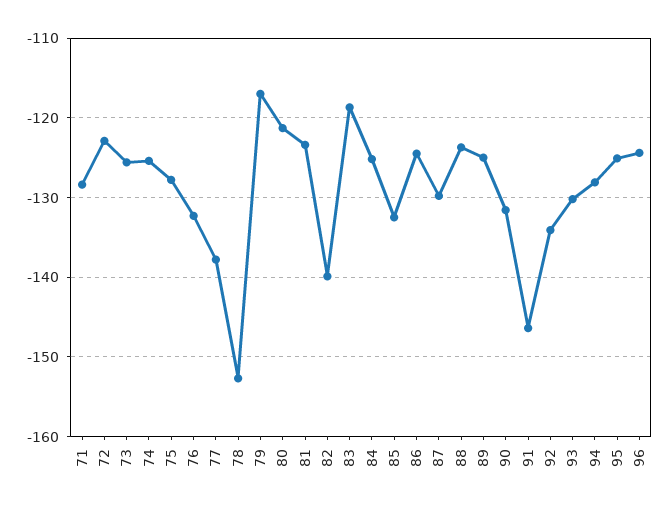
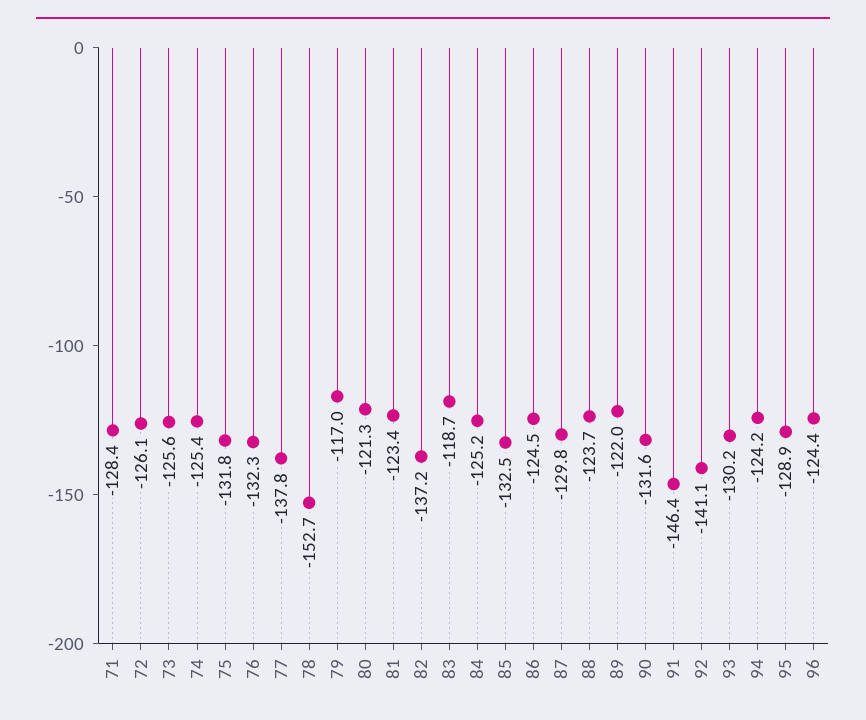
  {
    "71": -128.4,
-   "72": -123,
+   "72": -126.1,
    "73": -125.6,
    "74": -125.4,
-   "75": -128,
+   "75": -131.8,
    "76": -132.3,
    "77": -137.8,
    "78": -152.7,
    "79": -117,
    "80": -121.3,
    "81": -123.4,
-   "82": -140,
+   "82": -137.2,
    "83": -118.7,
    "84": -125.2,
    "85": -132.5,
    "86": -124.5,
    "87": -129.8,
    "88": -123.7,
-   "89": -125,
+   "89": -122,
    "90": -131.6,
    "91": -146.4,
-   "92": -134,
+   "92": -141.1,
    "93": -130.2,
-   "94": -128,
+   "94": -124.2,
-   "95": -125,
+   "95": -128.9,
    "96": -124.4
  }

